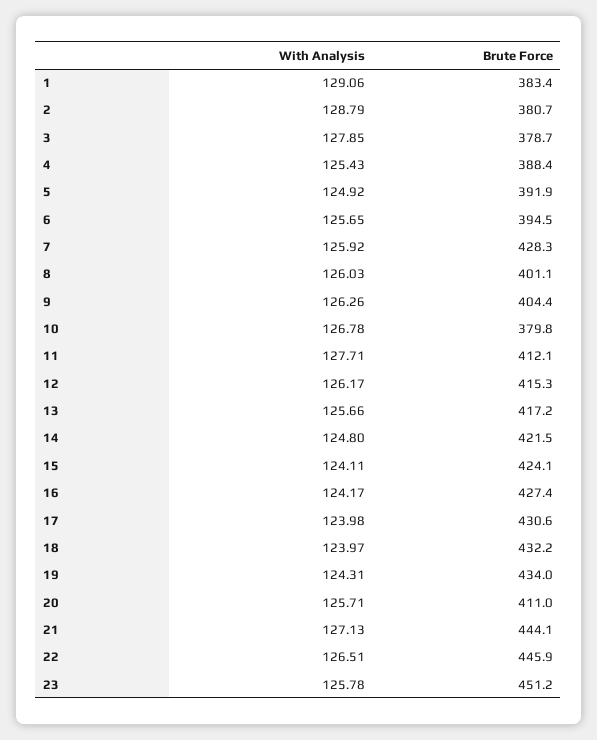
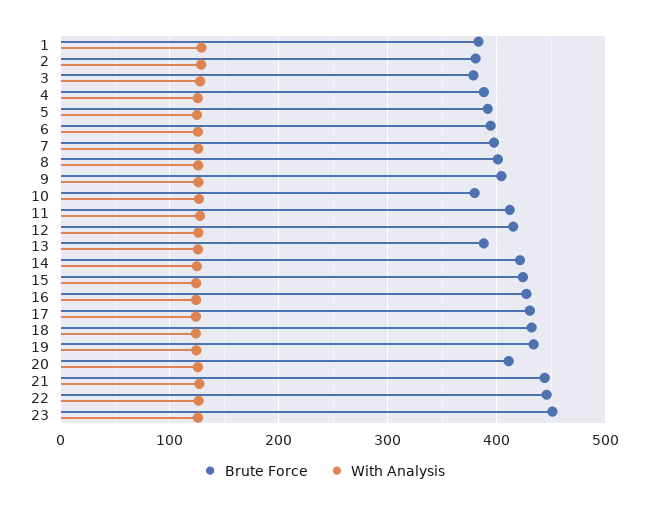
  {
    "With Analysis": {
      "1": 129.06,
      "2": 128.79,
      "3": 127.85,
      "4": 125.43,
      "5": 124.92,
      "6": 125.65,
      "7": 125.92,
      "8": 126.03,
      "9": 126.26,
      "10": 126.78,
      "11": 127.71,
      "12": 126.17,
      "13": 125.66,
      "14": 124.8,
      "15": 124.11,
      "16": 124.17,
      "17": 123.98,
      "18": 123.97,
      "19": 124.31,
      "20": 125.71,
      "21": 127.13,
      "22": 126.51,
      "23": 125.78
    },
    "Brute Force": {
      "1": 383.4,
      "2": 380.7,
      "3": 378.7,
      "4": 388.4,
      "5": 391.9,
      "6": 394.5,
-     "7": 428.3,
+     "7": 400,
      "8": 401.1,
      "9": 404.4,
      "10": 379.8,
      "11": 412.1,
      "12": 415.3,
-     "13": 417.2,
+     "13": 390,
      "14": 421.5,
      "15": 424.1,
      "16": 427.4,
      "17": 430.6,
      "18": 432.2,
      "19": 434,
      "20": 411,
      "21": 444.1,
      "22": 445.9,
      "23": 451.2
    }
  }

